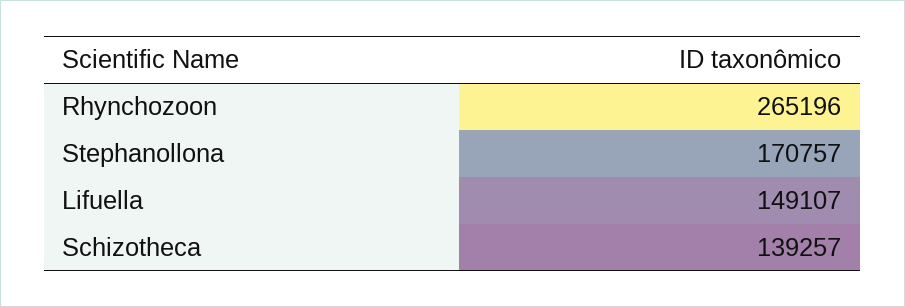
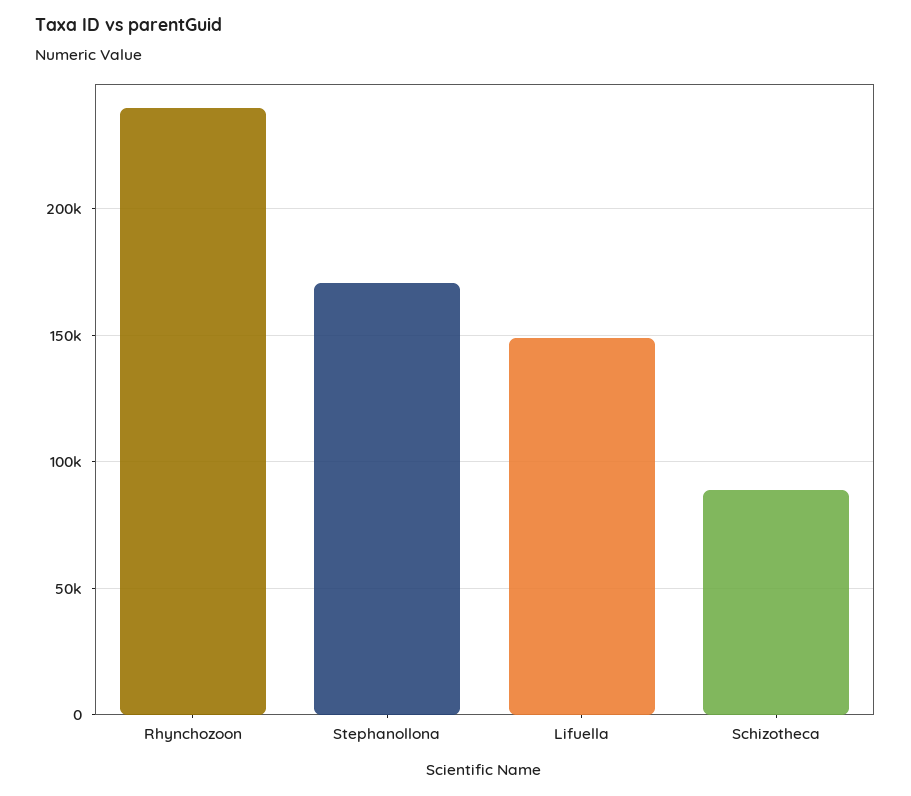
  {
-   "Rhynchozoon": 265196,
+   "Rhynchozoon": 240000,
    "Stephanollona": 170757,
    "Lifuella": 149107,
-   "Schizotheca": 139257
+   "Schizotheca": 90000
  }

